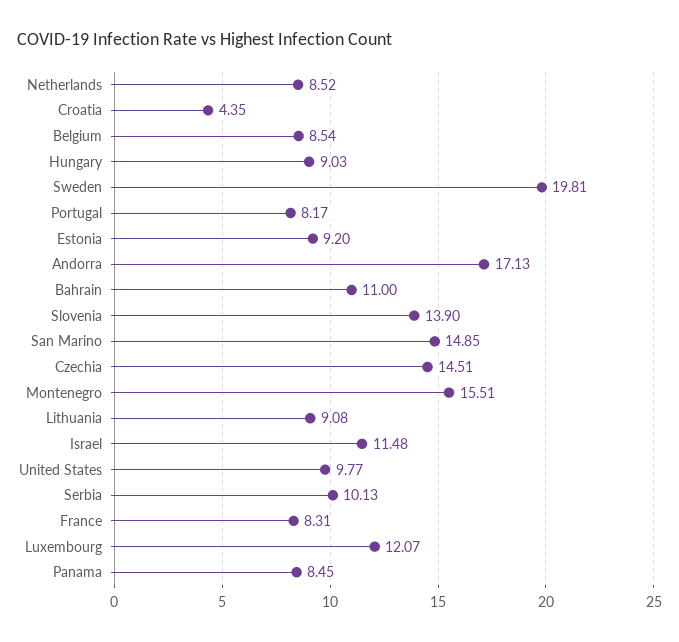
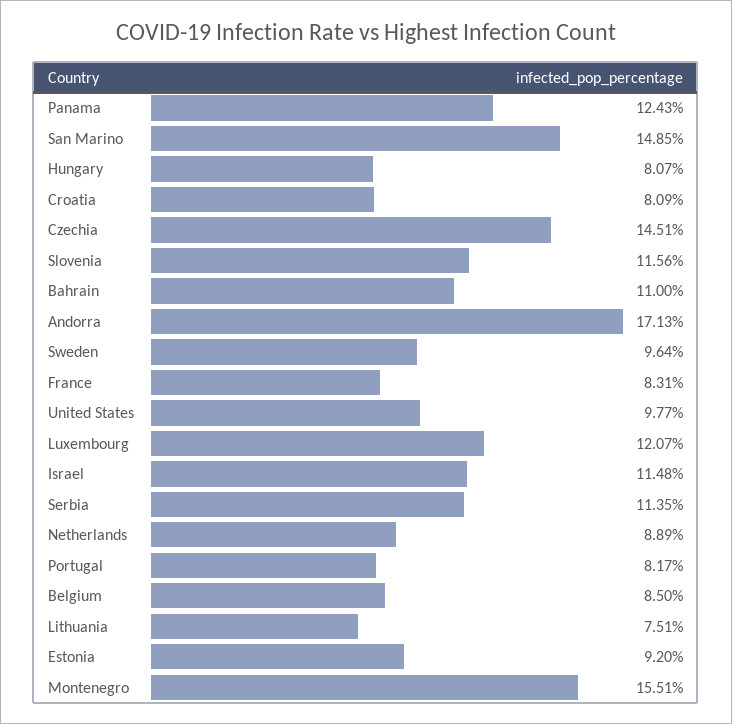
  {
-   "Netherlands": 8.52,
+   "Netherlands": 8.89,
-   "Croatia": 4.35,
+   "Croatia": 8.09,
-   "Belgium": 8.54,
+   "Belgium": 8.5,
-   "Hungary": 9.03,
+   "Hungary": 8.07,
-   "Sweden": 19.81,
+   "Sweden": 9.64,
    "Portugal": 8.17,
    "Estonia": 9.2,
    "Andorra": 17.13,
    "Bahrain": 11,
-   "Slovenia": 13.9,
+   "Slovenia": 11.56,
    "San Marino": 14.85,
    "Czechia": 14.51,
    "Montenegro": 15.51,
-   "Lithuania": 9.08,
+   "Lithuania": 7.51,
    "Israel": 11.48,
    "United States": 9.77,
-   "Serbia": 10.13,
+   "Serbia": 11.35,
    "France": 8.31,
    "Luxembourg": 12.07,
-   "Panama": 8.45
+   "Panama": 12.43
  }

